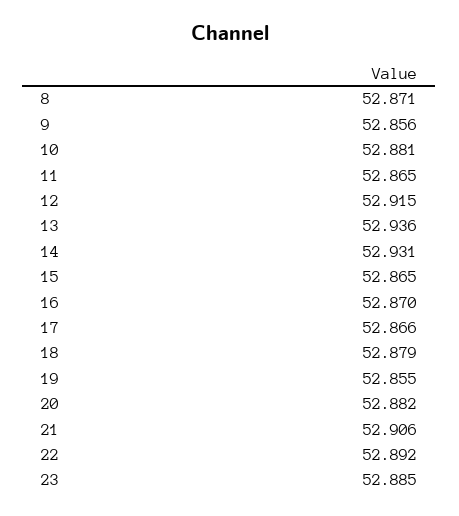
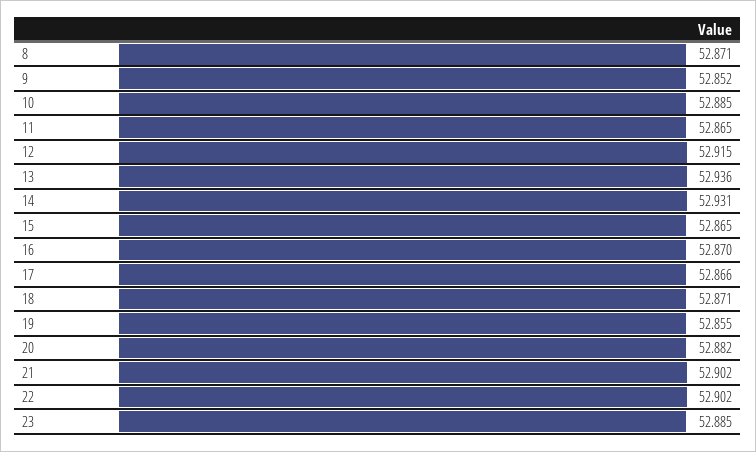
  {
    "8": 52.871,
-   "9": 52.856,
+   "9": 52.852,
-   "10": 52.881,
+   "10": 52.885,
    "11": 52.865,
    "12": 52.915,
    "13": 52.936,
    "14": 52.931,
    "15": 52.865,
    "16": 52.87,
    "17": 52.866,
-   "18": 52.879,
+   "18": 52.871,
    "19": 52.855,
    "20": 52.882,
-   "21": 52.906,
+   "21": 52.902,
-   "22": 52.892,
+   "22": 52.902,
    "23": 52.885
  }

